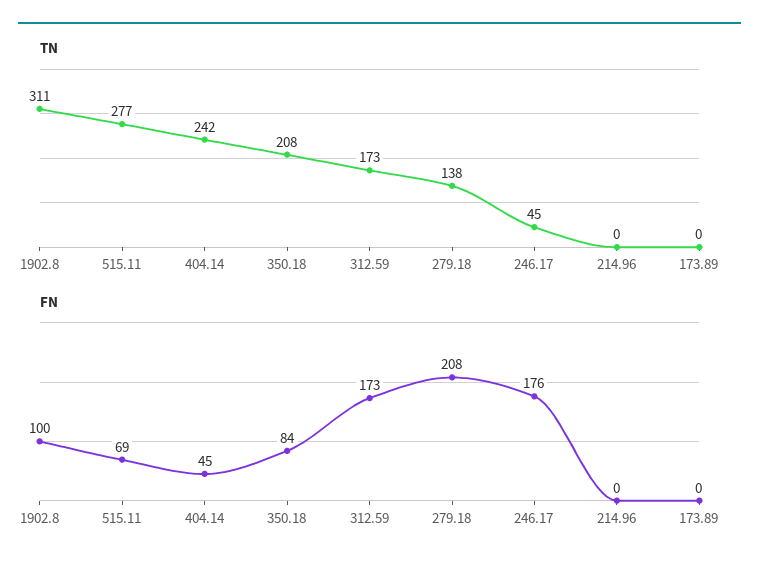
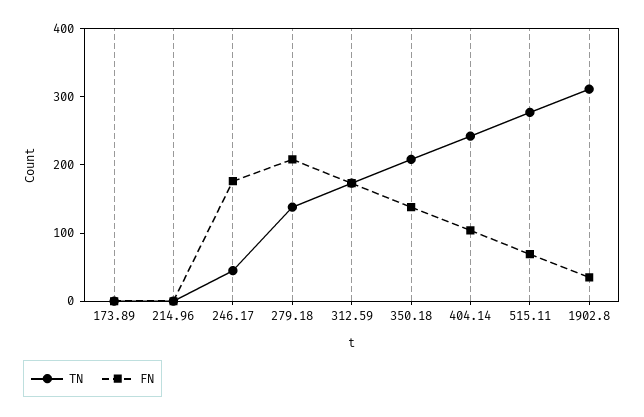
  {
    "TN": {
      "1902.8": 311,
      "515.11": 277,
      "404.14": 242,
      "350.18": 208,
      "312.59": 173,
      "279.18": 138,
      "246.17": 45,
      "214.96": 0,
      "173.89": 0
    },
    "FN": {
-     "1902.8": 100,
+     "1902.8": 40,
      "515.11": 69,
-     "404.14": 45,
+     "404.14": 100,
-     "350.18": 84,
+     "350.18": 140,
      "312.59": 173,
      "279.18": 208,
      "246.17": 176,
      "214.96": 0,
      "173.89": 0
    }
  }

